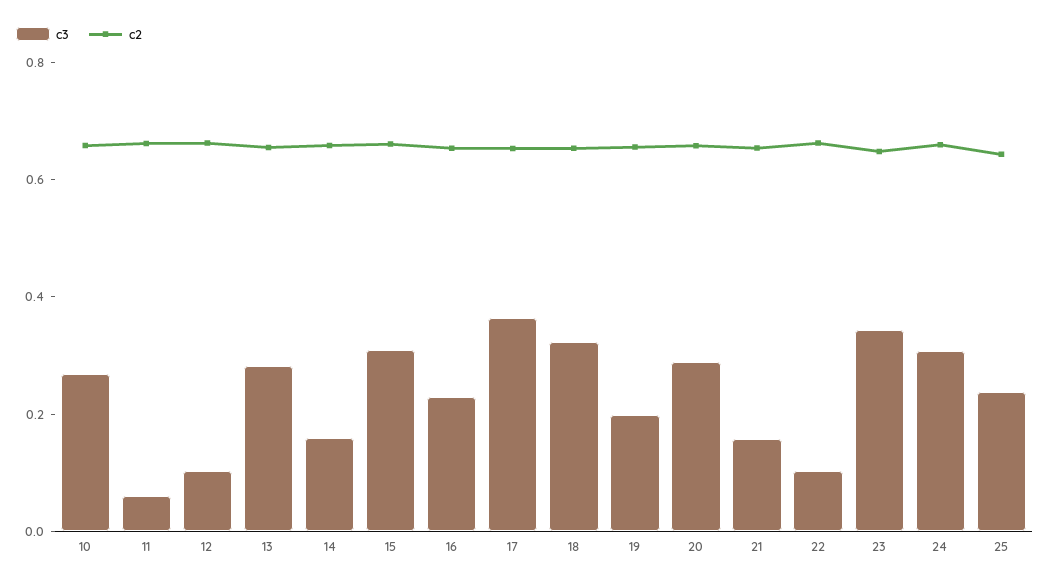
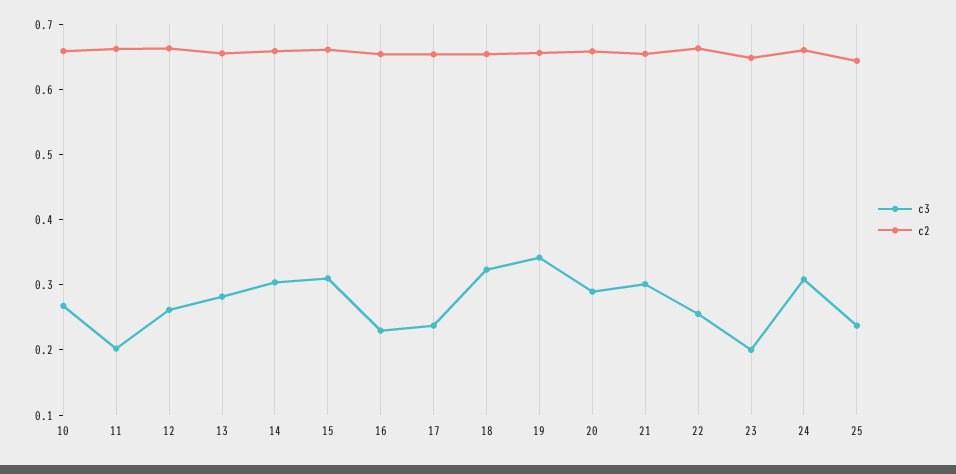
  {
    "c3": {
      "10": 0.26,
-     "11": 0.05,
+     "11": 0.2,
-     "12": 0.1,
+     "12": 0.26,
      "13": 0.28,
-     "14": 0.15,
+     "14": 0.3,
      "15": 0.3,
      "16": 0.22,
-     "17": 0.35,
+     "17": 0.24,
      "18": 0.32,
-     "19": 0.2,
+     "19": 0.34,
      "20": 0.28,
-     "21": 0.15,
+     "21": 0.3,
-     "22": 0.1,
+     "22": 0.26,
-     "23": 0.35,
+     "23": 0.2,
      "24": 0.3,
      "25": 0.24
    },
    "c2": {
      "10": 0.66,
      "11": 0.66,
      "12": 0.66,
      "13": 0.66,
      "14": 0.66,
      "15": 0.66,
      "16": 0.66,
      "17": 0.66,
      "18": 0.66,
      "19": 0.66,
      "20": 0.66,
      "21": 0.66,
      "22": 0.66,
      "23": 0.64,
      "24": 0.66,
      "25": 0.64
    }
  }

